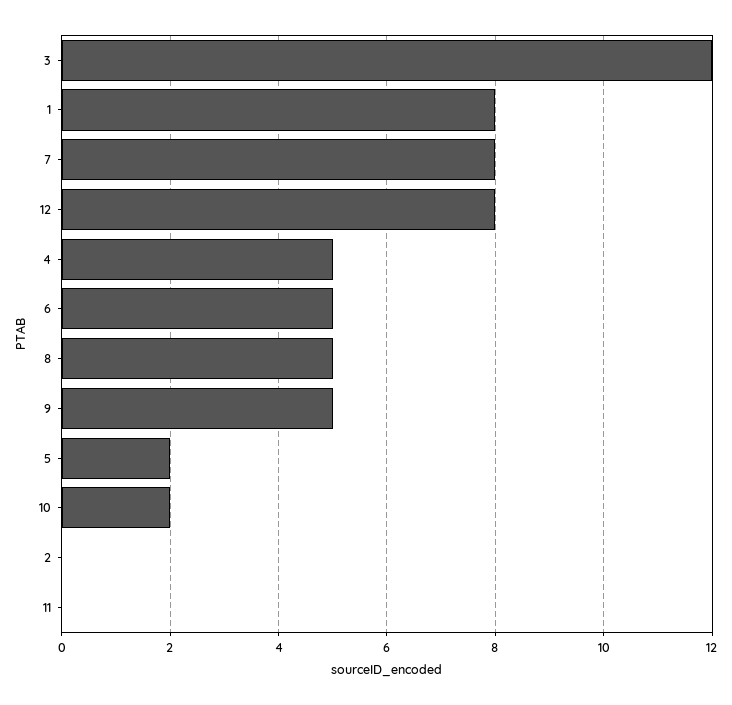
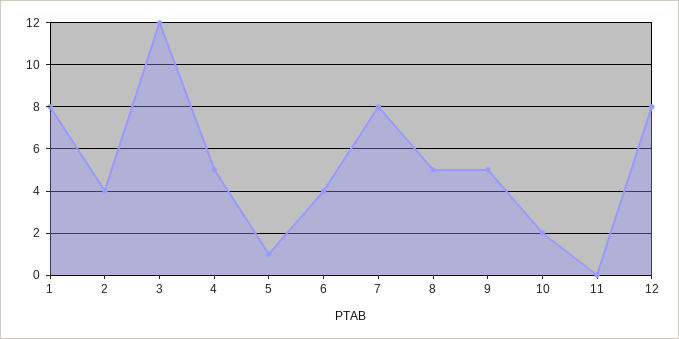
  {
    "3": 12,
    "1": 8,
    "7": 8,
    "12": 8,
    "4": 5,
-   "6": 5,
+   "6": 4,
    "8": 5,
    "9": 5,
-   "5": 2,
+   "5": 1,
    "10": 2,
-   "2": 0,
+   "2": 4,
    "11": 0
  }

